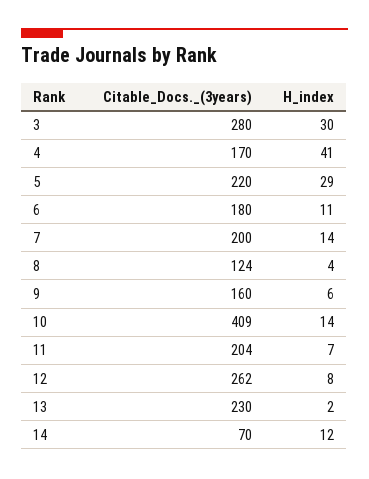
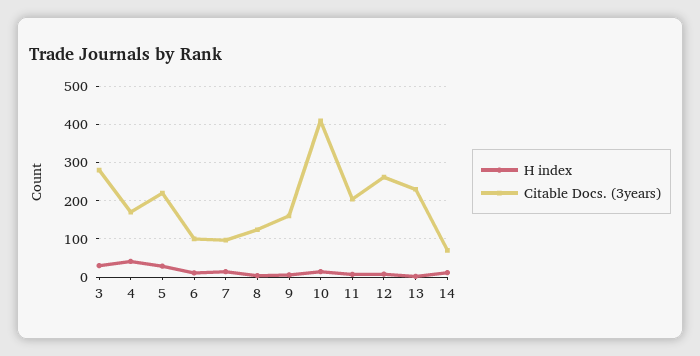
  {
    "Citable_Docs._(3years)": {
      "3": 280,
      "4": 170,
      "5": 220,
-     "6": 180,
+     "6": 100,
-     "7": 200,
+     "7": 100,
      "8": 124,
      "9": 160,
      "10": 409,
      "11": 204,
      "12": 262,
      "13": 230,
      "14": 70
    },
    "H_index": {
      "3": 30,
      "4": 41,
      "5": 29,
      "6": 11,
      "7": 14,
      "8": 4,
      "9": 6,
      "10": 14,
      "11": 7,
      "12": 8,
      "13": 2,
      "14": 12
    }
  }

